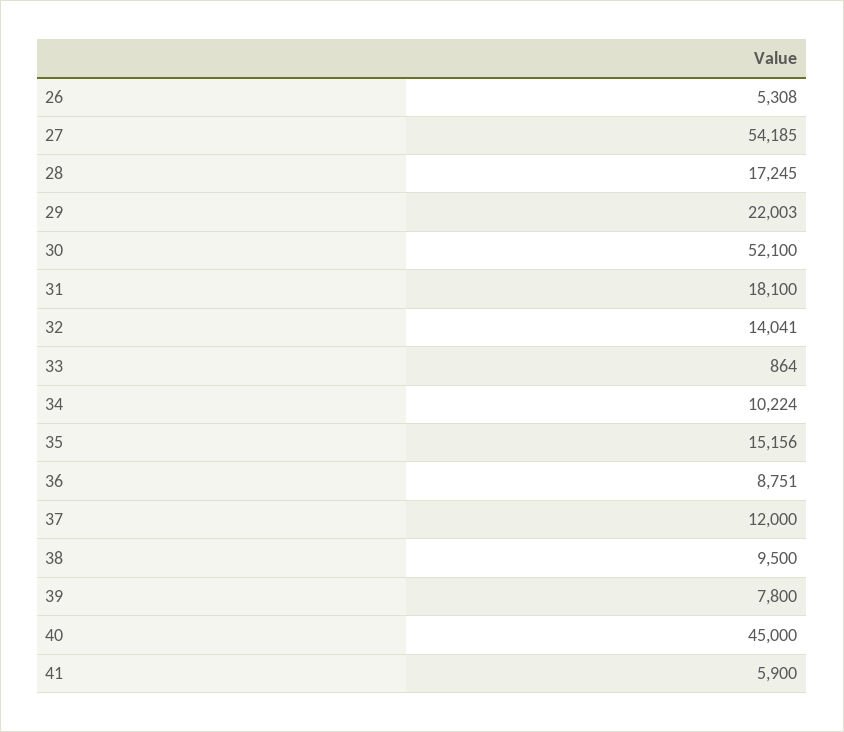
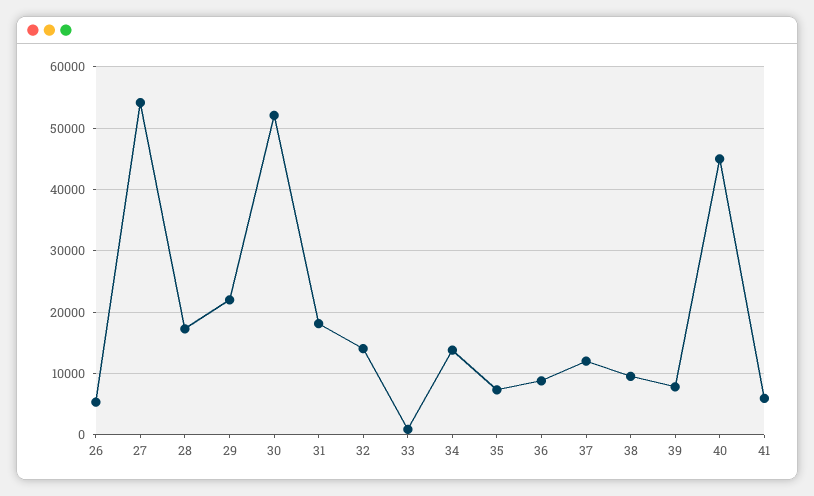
  {
    "26": 5308,
    "27": 54185,
    "28": 17245,
    "29": 22003,
    "30": 52100,
    "31": 18100,
    "32": 14041,
    "33": 864,
-   "34": 10224,
+   "34": 14000,
-   "35": 15156,
+   "35": 7000,
    "36": 8751,
    "37": 12000,
    "38": 9500,
    "39": 7800,
    "40": 45000,
    "41": 5900
  }

